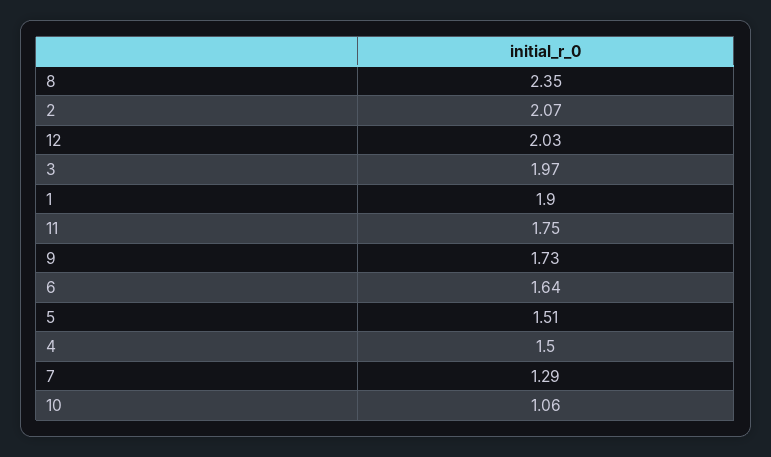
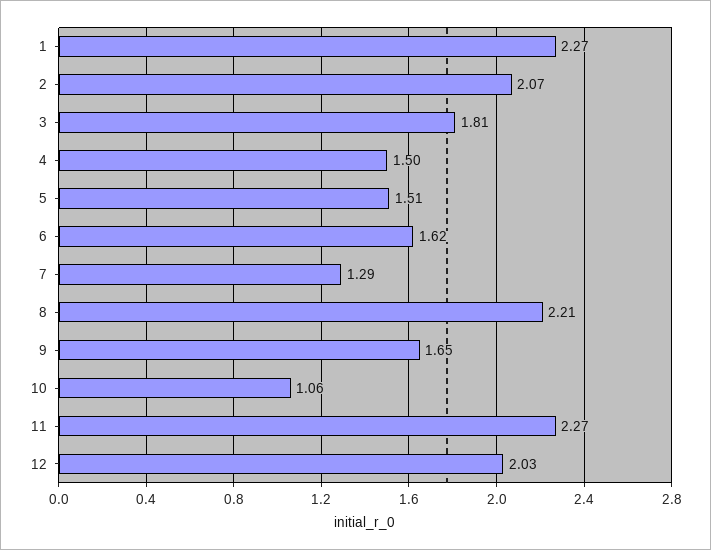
  {
-   "8": 2.35,
+   "8": 2.21,
    "2": 2.07,
    "12": 2.03,
-   "3": 1.97,
+   "3": 1.81,
-   "1": 1.9,
+   "1": 2.27,
-   "11": 1.75,
+   "11": 2.27,
-   "9": 1.73,
+   "9": 1.65,
-   "6": 1.64,
+   "6": 1.62,
    "5": 1.51,
    "4": 1.5,
    "7": 1.29,
    "10": 1.06
  }

